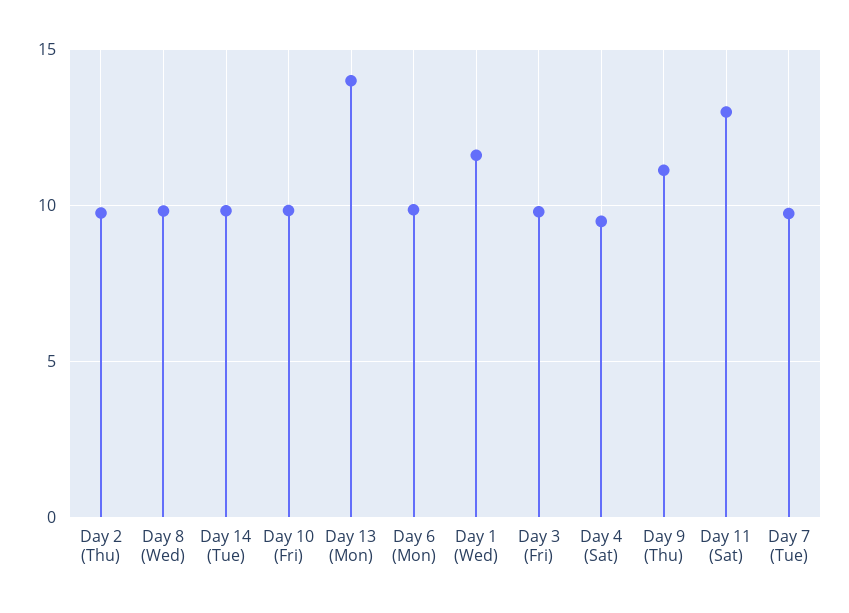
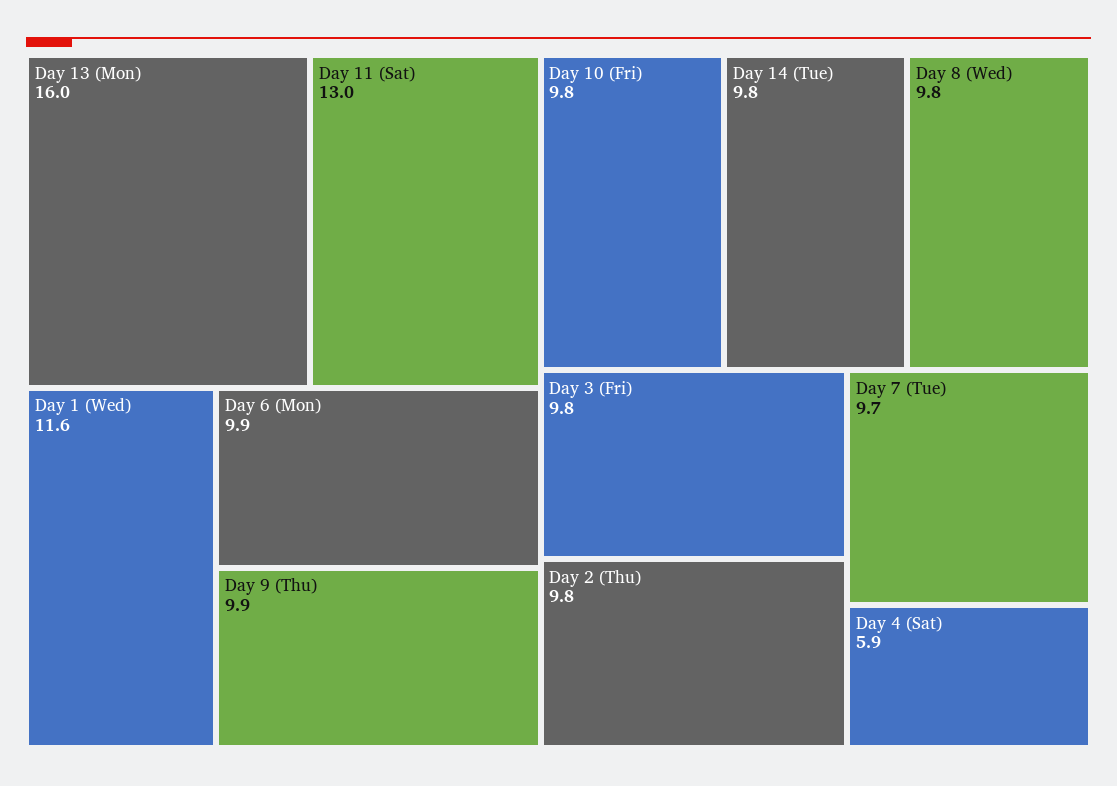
  {
    "Day 2 (Thu)": 9.8,
    "Day 8 (Wed)": 9.8,
    "Day 14 (Tue)": 9.8,
    "Day 10 (Fri)": 9.8,
-   "Day 13 (Mon)": 14,
+   "Day 13 (Mon)": 16,
    "Day 6 (Mon)": 9.9,
    "Day 1 (Wed)": 11.6,
    "Day 3 (Fri)": 9.8,
-   "Day 4 (Sat)": 9.5,
+   "Day 4 (Sat)": 5.9,
-   "Day 9 (Thu)": 11,
+   "Day 9 (Thu)": 9.9,
    "Day 11 (Sat)": 13,
    "Day 7 (Tue)": 9.7
  }

